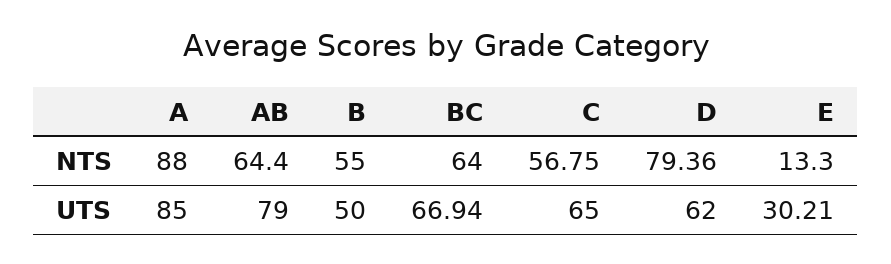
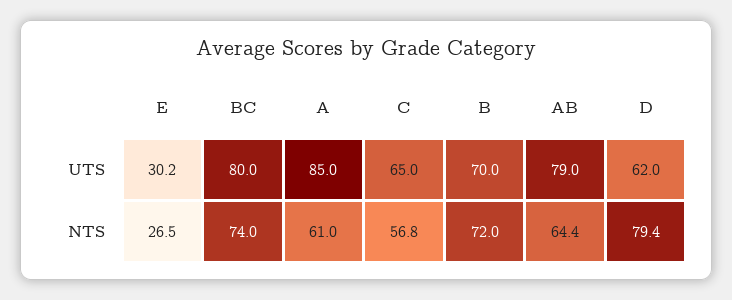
  {
    "A": {
-     "NTS": 88,
+     "NTS": 61,
      "UTS": 85
    },
    "AB": {
      "NTS": 64.4,
      "UTS": 79
    },
    "B": {
-     "NTS": 55,
+     "NTS": 72,
-     "UTS": 50
+     "UTS": 70
    },
    "BC": {
-     "NTS": 64,
+     "NTS": 74,
-     "UTS": 66.94
+     "UTS": 80
    },
    "C": {
      "NTS": 56.75,
      "UTS": 65
    },
    "D": {
      "NTS": 79.36,
      "UTS": 62
    },
    "E": {
-     "NTS": 13.3,
+     "NTS": 26.5,
      "UTS": 30.21
    }
  }

